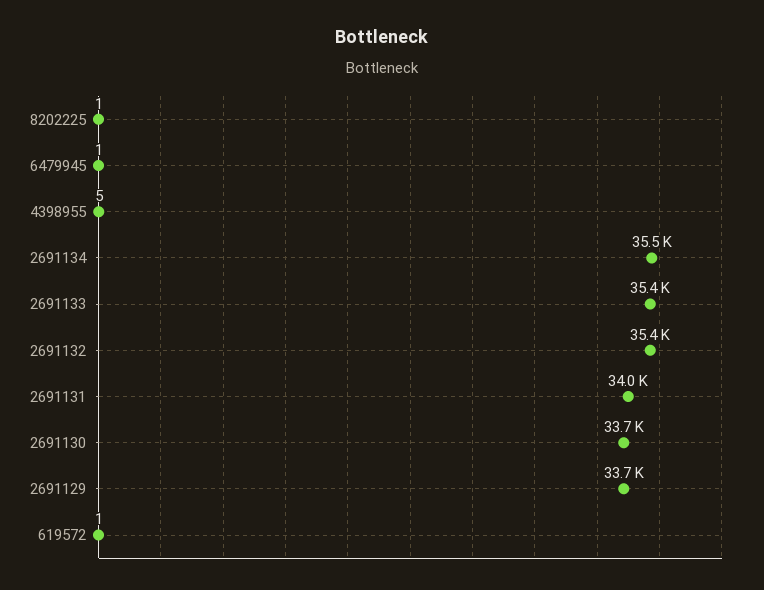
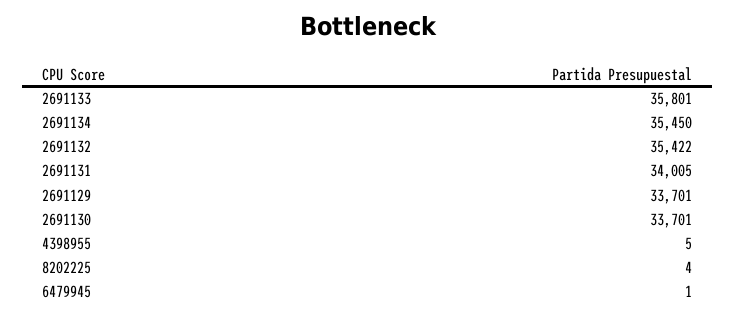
  {
-   "8202225": 1,
+   "8202225": 4,
    "6479945": 1,
    "4398955": 5,
    "2691134": 35450,
-   "2691133": 35400,
+   "2691133": 35801,
    "2691132": 35422,
    "2691131": 34005,
    "2691130": 33701,
-   "2691129": 33701,
+   "2691129": 33701
-   "619572": 1
  }

